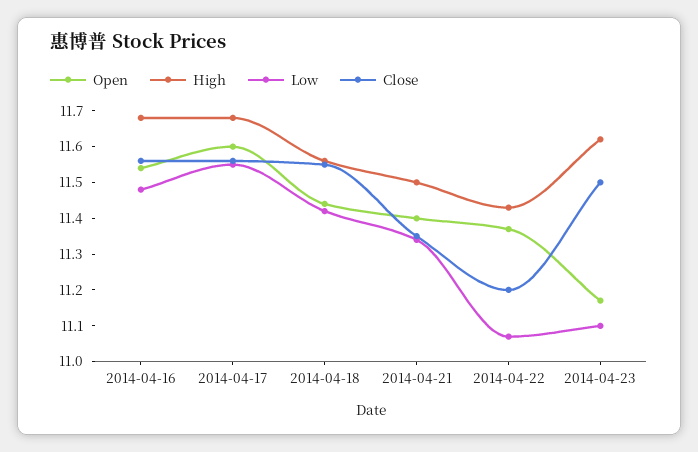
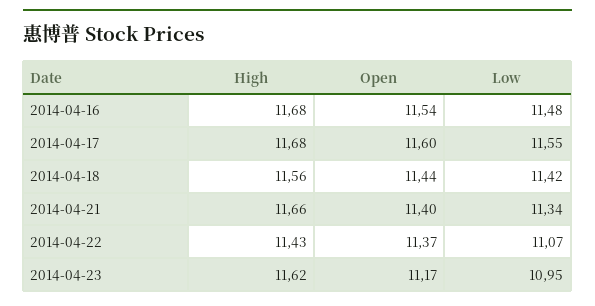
  {
    "Open": {
      "2014-04-16": 11.54,
      "2014-04-17": 11.6,
      "2014-04-18": 11.44,
      "2014-04-21": 11.4,
      "2014-04-22": 11.37,
      "2014-04-23": 11.17
    },
    "High": {
      "2014-04-16": 11.68,
      "2014-04-17": 11.68,
      "2014-04-18": 11.56,
-     "2014-04-21": 11.5,
+     "2014-04-21": 11.66,
      "2014-04-22": 11.43,
      "2014-04-23": 11.62
    },
    "Low": {
      "2014-04-16": 11.48,
      "2014-04-17": 11.55,
      "2014-04-18": 11.42,
      "2014-04-21": 11.34,
      "2014-04-22": 11.07,
-     "2014-04-23": 11.1
+     "2014-04-23": 10.95
-   },
+   }
-   "Close": {
-     "2014-04-16": 11.55,
-     "2014-04-17": 11.55,
-     "2014-04-18": 11.55,
-     "2014-04-21": 11.35,
-     "2014-04-22": 11.2,
-     "2014-04-23": 11.5
-   }
  }

